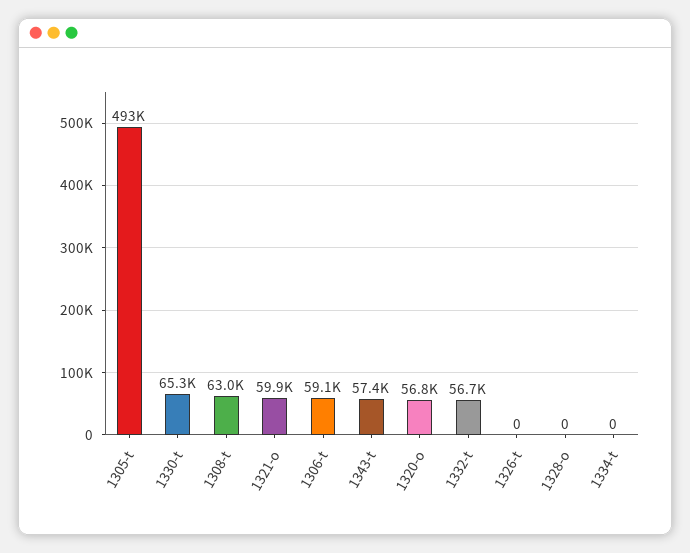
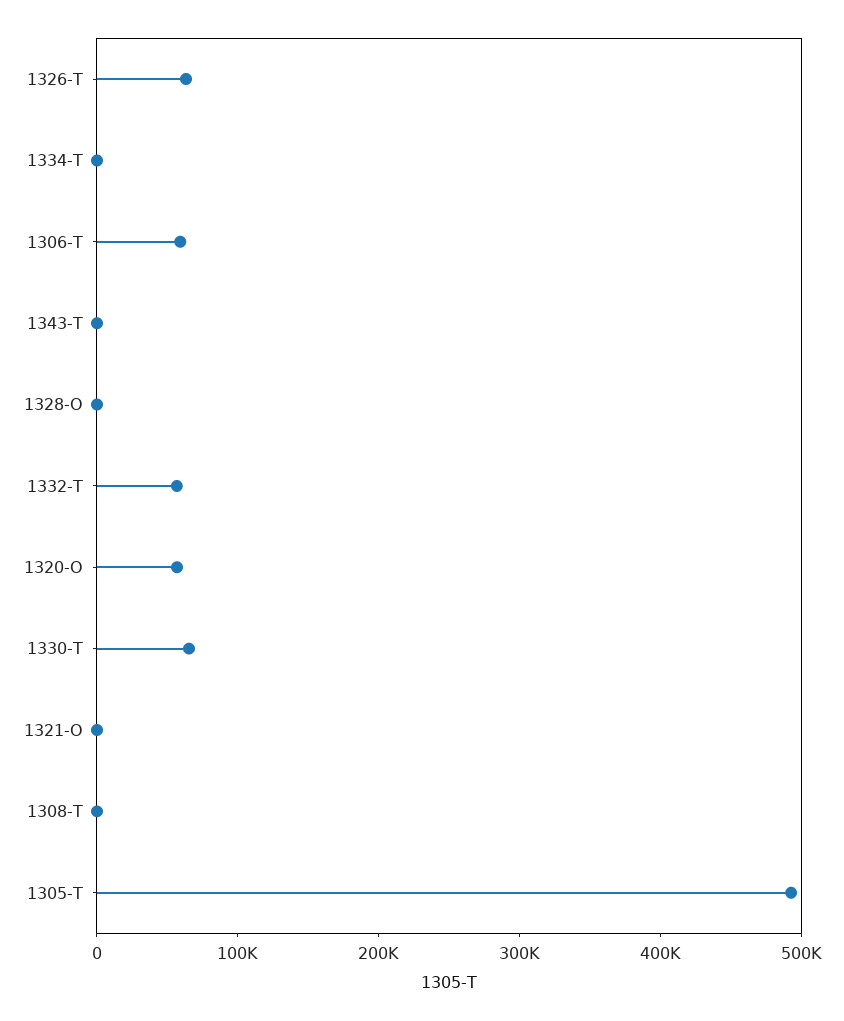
  {
    "1305-t": 493000,
    "1330-t": 65300,
-   "1308-t": 63000,
+   "1308-t": 0,
-   "1321-o": 59900,
+   "1321-o": 0,
    "1306-t": 59100,
-   "1343-t": 57400,
+   "1343-t": 0,
    "1320-o": 56800,
    "1332-t": 56700,
-   "1326-t": 0,
+   "1326-t": 60000,
    "1328-o": 0,
    "1334-t": 0
  }

